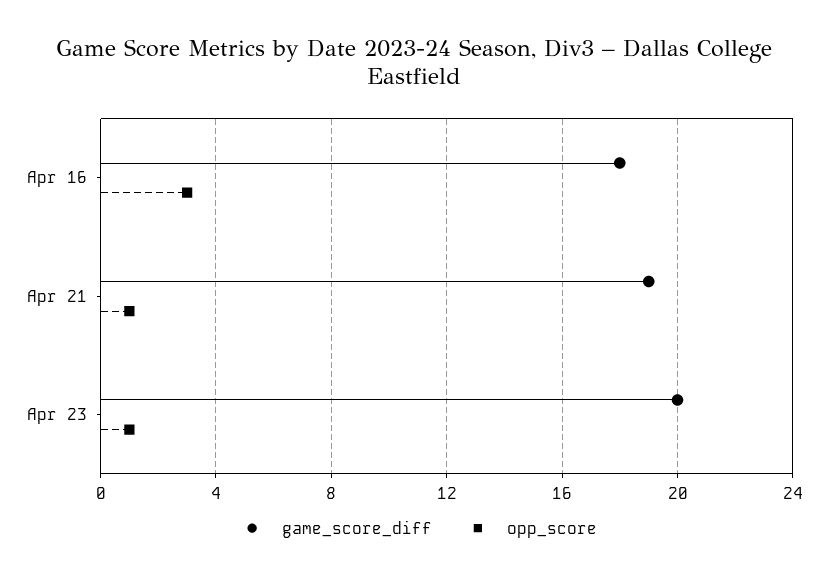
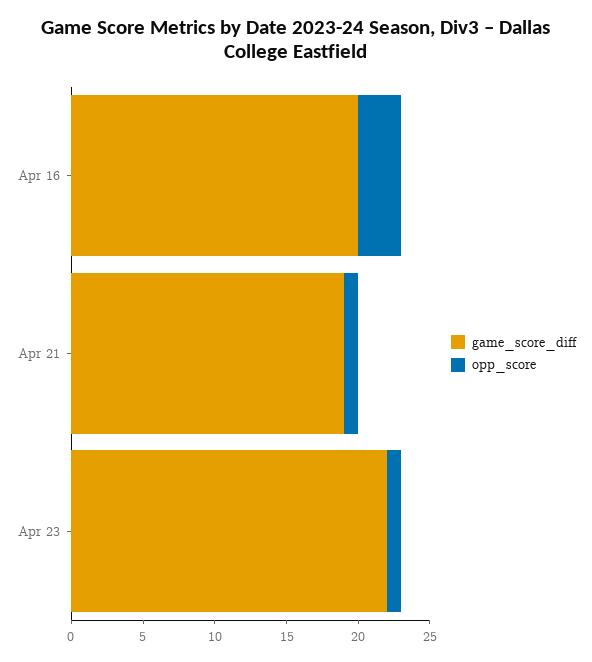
  {
    "game_score_diff": {
-     "Apr 16": 18,
+     "Apr 16": 20,
      "Apr 21": 19,
-     "Apr 23": 20
+     "Apr 23": 22
    },
    "opp_score": {
      "Apr 16": 3,
      "Apr 21": 1,
      "Apr 23": 1
    }
  }

